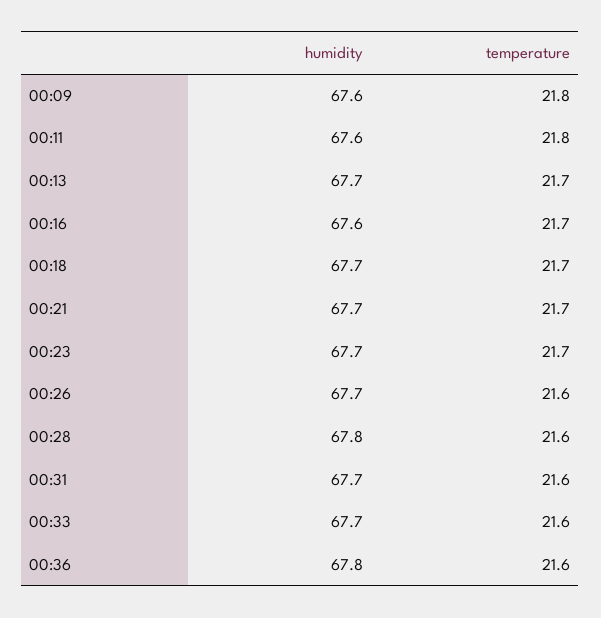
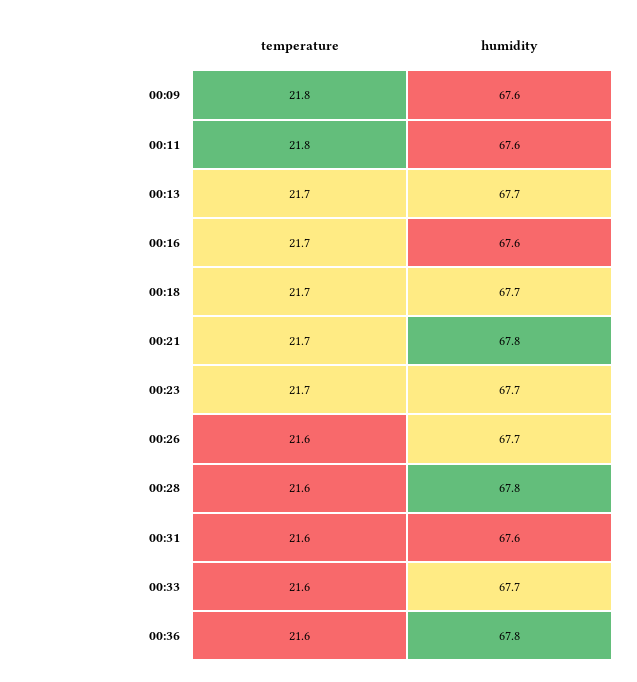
  {
    "humidity": {
      "00:09": 67.6,
      "00:11": 67.6,
      "00:13": 67.7,
      "00:16": 67.6,
      "00:18": 67.7,
-     "00:21": 67.7,
+     "00:21": 67.8,
      "00:23": 67.7,
      "00:26": 67.7,
      "00:28": 67.8,
-     "00:31": 67.7,
+     "00:31": 67.6,
      "00:33": 67.7,
      "00:36": 67.8
    },
    "temperature": {
      "00:09": 21.8,
      "00:11": 21.8,
      "00:13": 21.7,
      "00:16": 21.7,
      "00:18": 21.7,
      "00:21": 21.7,
      "00:23": 21.7,
      "00:26": 21.6,
      "00:28": 21.6,
      "00:31": 21.6,
      "00:33": 21.6,
      "00:36": 21.6
    }
  }

